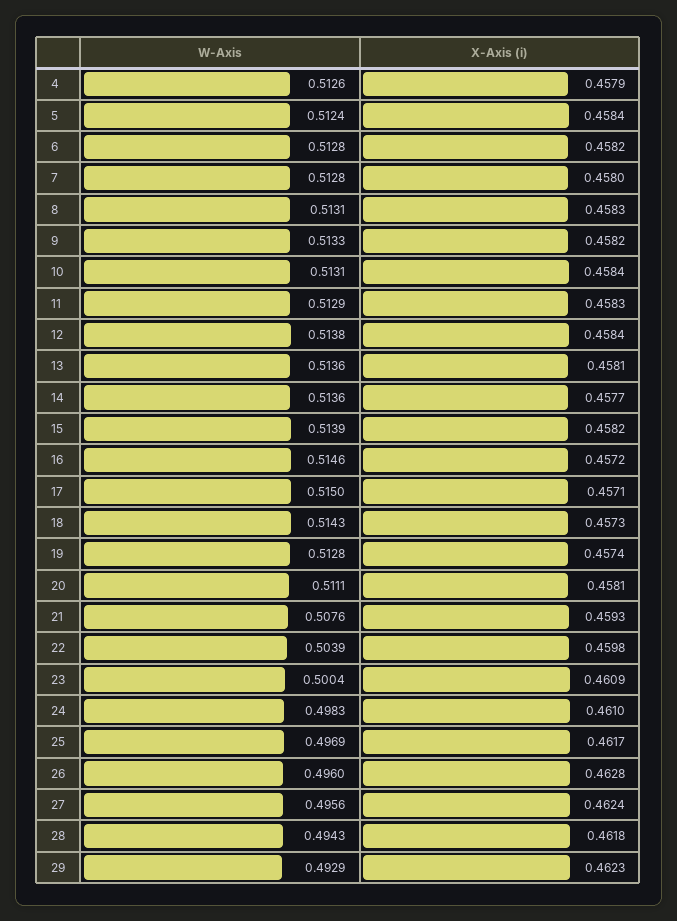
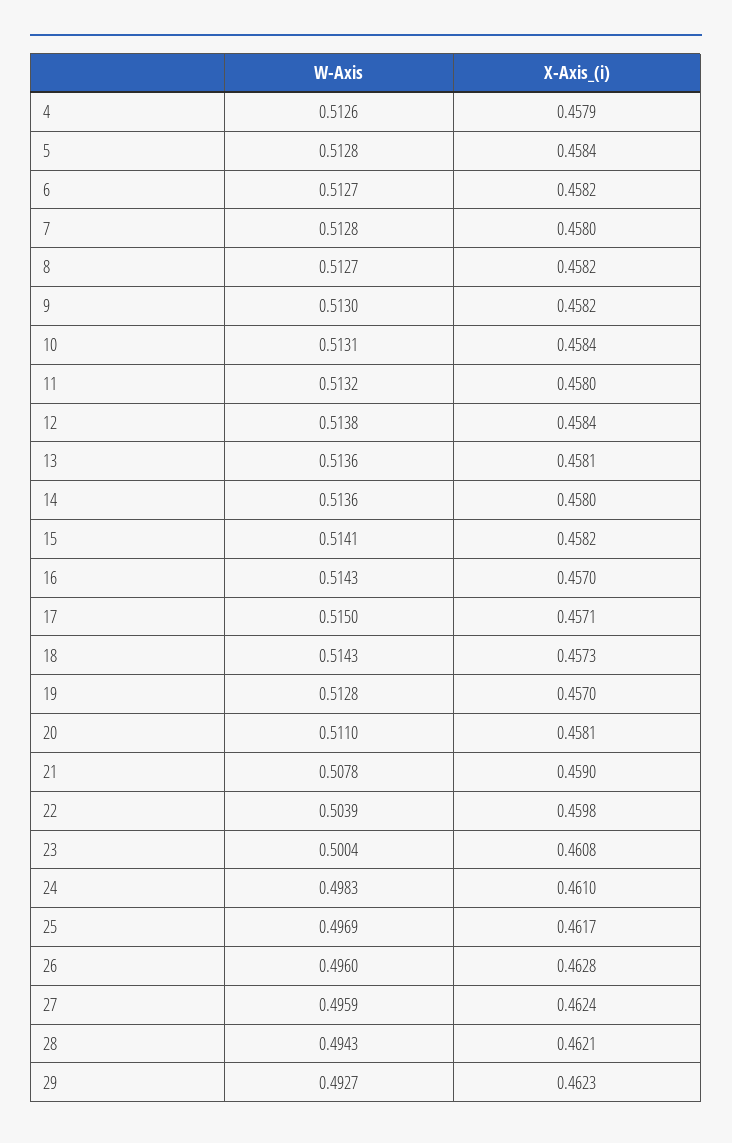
  {
    "W-Axis": {
      "4": 0.5126,
-     "5": 0.5124,
+     "5": 0.5128,
-     "6": 0.5128,
+     "6": 0.5127,
      "7": 0.5128,
-     "8": 0.5131,
+     "8": 0.5127,
-     "9": 0.5133,
+     "9": 0.513,
      "10": 0.5131,
-     "11": 0.5129,
+     "11": 0.5132,
      "12": 0.5138,
      "13": 0.5136,
      "14": 0.5136,
-     "15": 0.5139,
+     "15": 0.5141,
-     "16": 0.5146,
+     "16": 0.5143,
      "17": 0.515,
      "18": 0.5143,
      "19": 0.5128,
-     "20": 0.5111,
+     "20": 0.511,
-     "21": 0.5076,
+     "21": 0.5078,
      "22": 0.5039,
      "23": 0.5004,
      "24": 0.4983,
      "25": 0.4969,
      "26": 0.496,
-     "27": 0.4956,
+     "27": 0.4959,
      "28": 0.4943,
-     "29": 0.4929
+     "29": 0.4927
    },
    "X-Axis (i)": {
      "4": 0.4579,
      "5": 0.4584,
      "6": 0.4582,
      "7": 0.458,
-     "8": 0.4583,
+     "8": 0.4582,
      "9": 0.4582,
      "10": 0.4584,
-     "11": 0.4583,
+     "11": 0.458,
      "12": 0.4584,
      "13": 0.4581,
-     "14": 0.4577,
+     "14": 0.458,
      "15": 0.4582,
-     "16": 0.4572,
+     "16": 0.457,
      "17": 0.4571,
      "18": 0.4573,
-     "19": 0.4574,
+     "19": 0.457,
      "20": 0.4581,
-     "21": 0.4593,
+     "21": 0.459,
      "22": 0.4598,
-     "23": 0.4609,
+     "23": 0.4608,
      "24": 0.461,
      "25": 0.4617,
      "26": 0.4628,
      "27": 0.4624,
-     "28": 0.4618,
+     "28": 0.4621,
      "29": 0.4623
    }
  }

